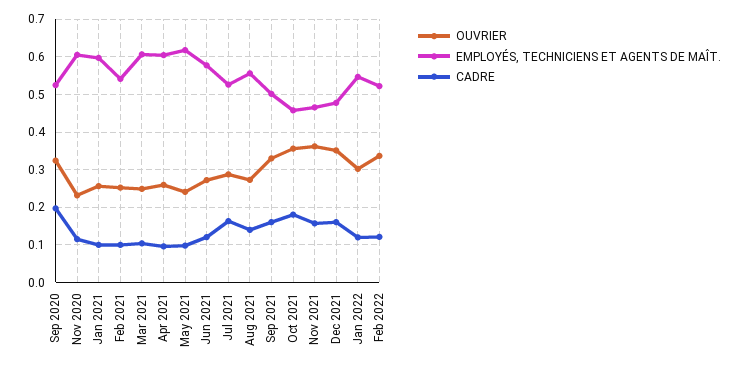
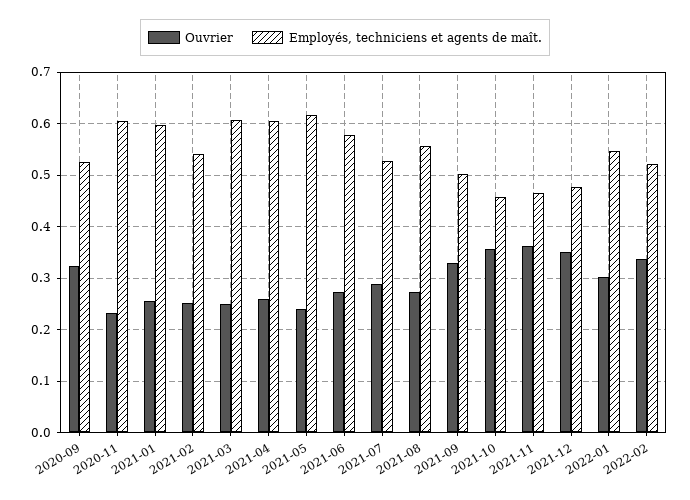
  {
    "OUVRIER": {
      "Sep 2020": 0.32,
      "Nov 2020": 0.24,
      "Jan 2021": 0.26,
      "Feb 2021": 0.26,
      "Mar 2021": 0.24,
      "Apr 2021": 0.26,
      "May 2021": 0.24,
      "Jun 2021": 0.28,
      "Jul 2021": 0.28,
      "Aug 2021": 0.28,
      "Sep 2021": 0.32,
      "Oct 2021": 0.36,
      "Nov 2021": 0.36,
      "Dec 2021": 0.36,
      "Jan 2022": 0.3,
      "Feb 2022": 0.34
    },
    "EMPLOYÉS, TECHNICIENS ET AGENTS DE MAÎT.": {
      "Sep 2020": 0.52,
      "Nov 2020": 0.6,
      "Jan 2021": 0.6,
      "Feb 2021": 0.54,
      "Mar 2021": 0.6,
      "Apr 2021": 0.6,
      "May 2021": 0.62,
      "Jun 2021": 0.58,
      "Jul 2021": 0.52,
      "Aug 2021": 0.56,
      "Sep 2021": 0.5,
      "Oct 2021": 0.46,
      "Nov 2021": 0.46,
      "Dec 2021": 0.48,
      "Jan 2022": 0.54,
      "Feb 2022": 0.52
-   },
+   }
-   "CADRE": {
-     "Sep 2020": 0.2,
-     "Nov 2020": 0.12,
-     "Jan 2021": 0.1,
-     "Feb 2021": 0.1,
-     "Mar 2021": 0.1,
-     "Apr 2021": 0.1,
-     "May 2021": 0.1,
-     "Jun 2021": 0.12,
-     "Jul 2021": 0.16,
-     "Aug 2021": 0.14,
-     "Sep 2021": 0.16,
-     "Oct 2021": 0.18,
-     "Nov 2021": 0.16,
-     "Dec 2021": 0.16,
-     "Jan 2022": 0.12,
-     "Feb 2022": 0.12
-   }
  }

